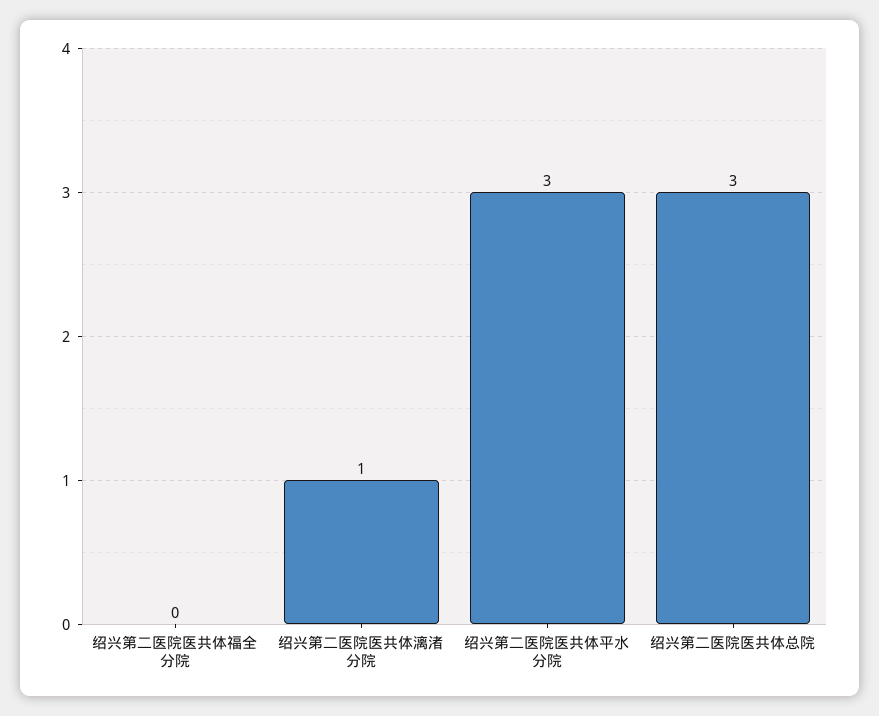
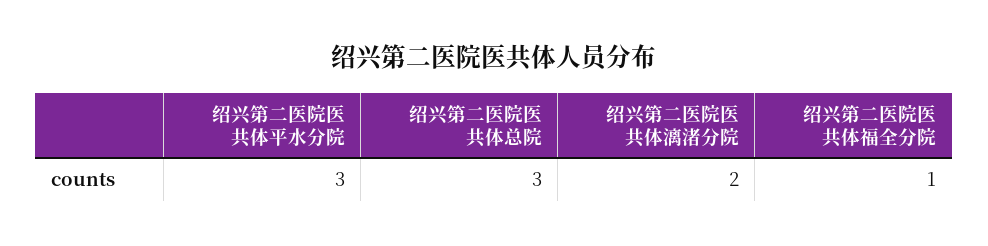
  {
-   "绍兴第二医院医共体福全分院": 0,
+   "绍兴第二医院医共体福全分院": 1,
-   "绍兴第二医院医共体漓渚分院": 1,
+   "绍兴第二医院医共体漓渚分院": 2,
    "绍兴第二医院医共体平水分院": 3,
    "绍兴第二医院医共体总院": 3
  }

